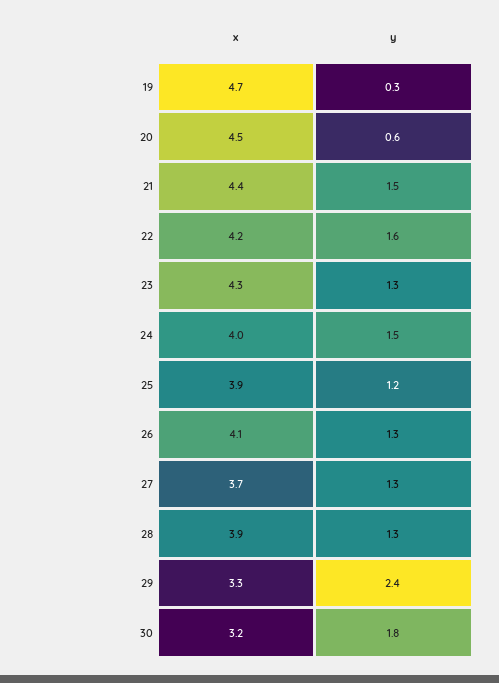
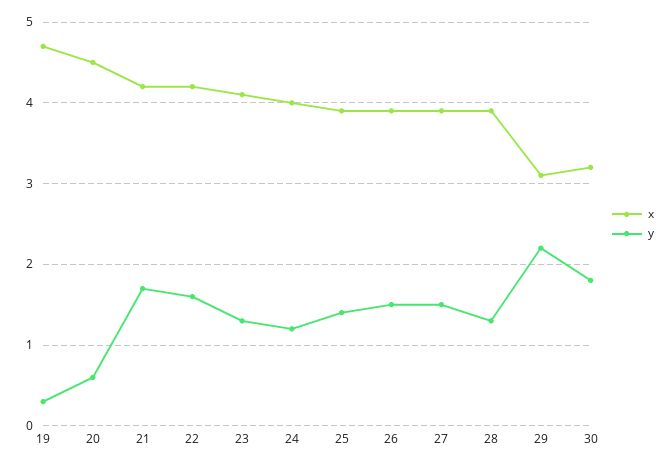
  {
    "x": {
      "19": 4.7,
      "20": 4.5,
-     "21": 4.4,
+     "21": 4.2,
      "22": 4.2,
-     "23": 4.3,
+     "23": 4.1,
      "24": 4,
      "25": 3.9,
-     "26": 4.1,
+     "26": 3.9,
-     "27": 3.7,
+     "27": 3.9,
      "28": 3.9,
-     "29": 3.3,
+     "29": 3.1,
      "30": 3.2
    },
    "y": {
      "19": 0.3,
      "20": 0.6,
-     "21": 1.5,
+     "21": 1.7,
      "22": 1.6,
      "23": 1.3,
-     "24": 1.5,
+     "24": 1.2,
-     "25": 1.2,
+     "25": 1.4,
-     "26": 1.3,
+     "26": 1.5,
-     "27": 1.3,
+     "27": 1.5,
      "28": 1.3,
-     "29": 2.4,
+     "29": 2.2,
      "30": 1.8
    }
  }

